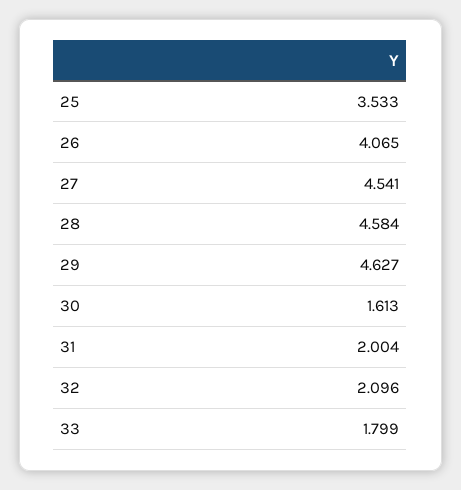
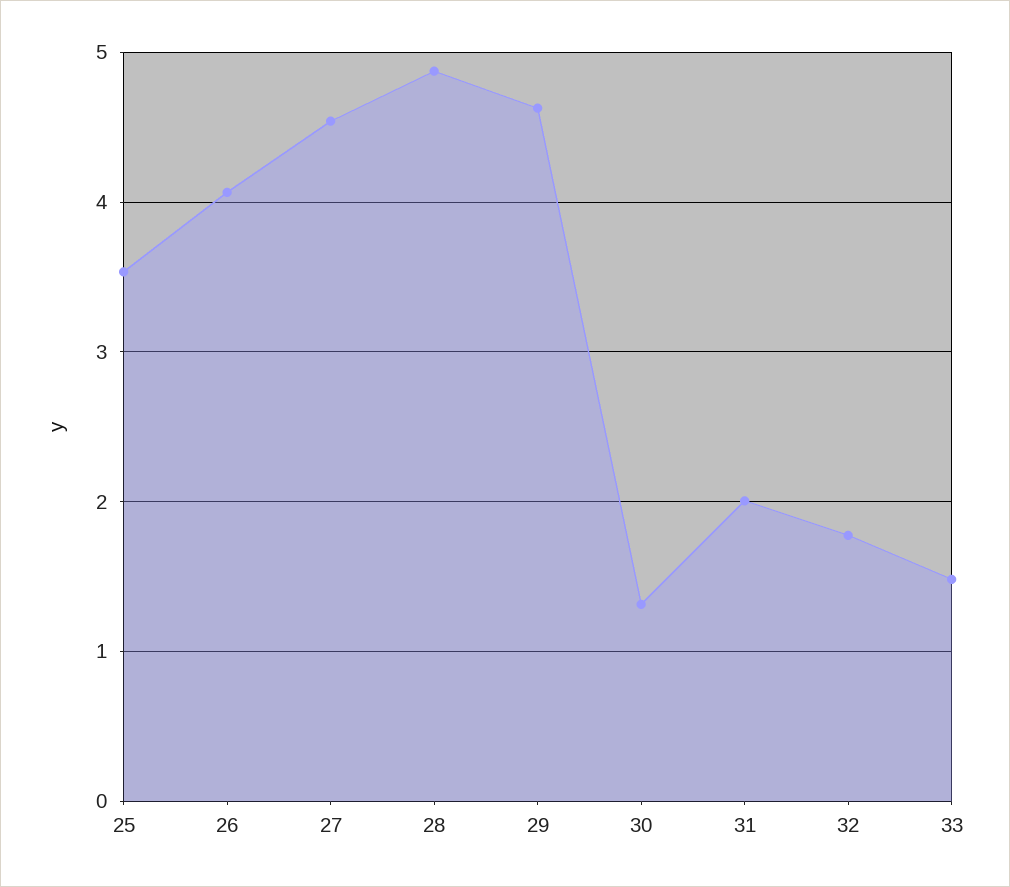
  {
    "25": 3.533,
    "26": 4.065,
    "27": 4.541,
-   "28": 4.584,
+   "28": 4.9,
    "29": 4.627,
-   "30": 1.613,
+   "30": 1.3,
    "31": 2.004,
-   "32": 2.096,
+   "32": 1.8,
-   "33": 1.799
+   "33": 1.5
  }

